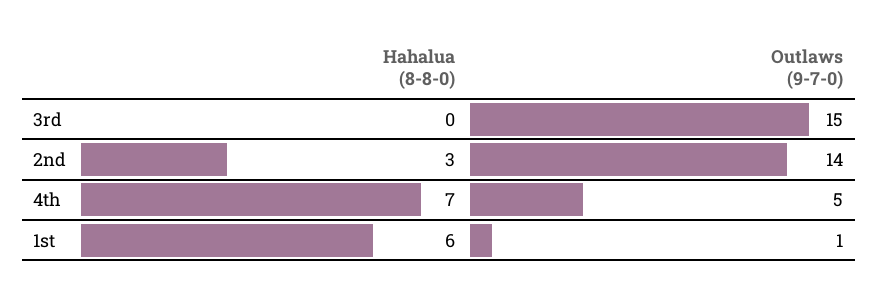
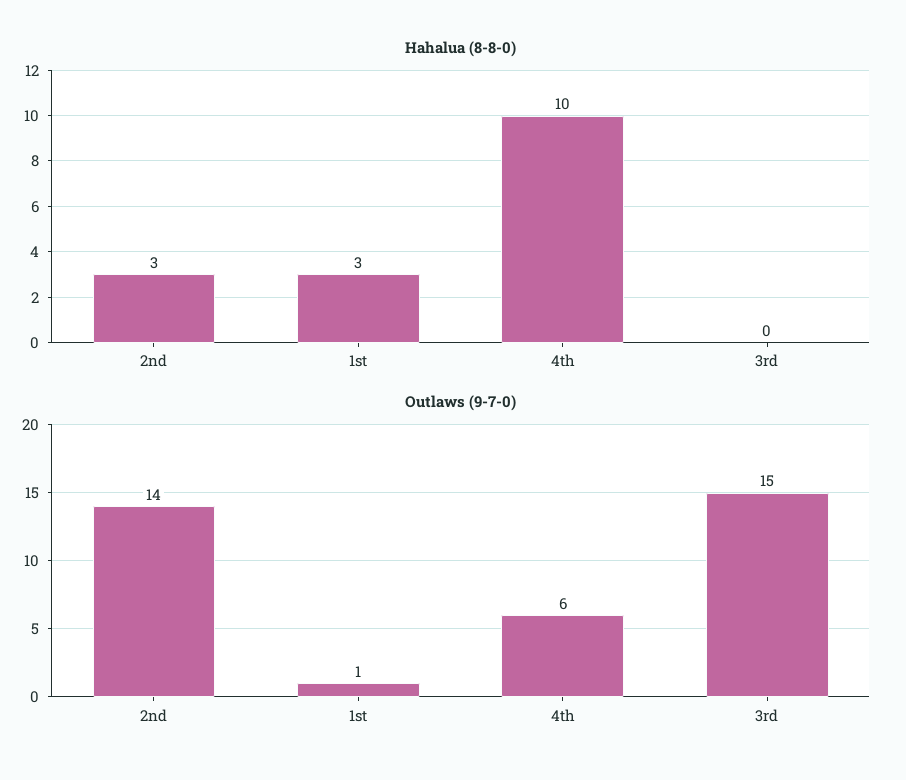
  {
    "Hahalua (8-8-0)": {
      "3rd": 0,
      "2nd": 3,
-     "4th": 7,
+     "4th": 10,
-     "1st": 6
+     "1st": 3
    },
    "Outlaws (9-7-0)": {
      "3rd": 15,
      "2nd": 14,
-     "4th": 5,
+     "4th": 6,
      "1st": 1
    }
  }

